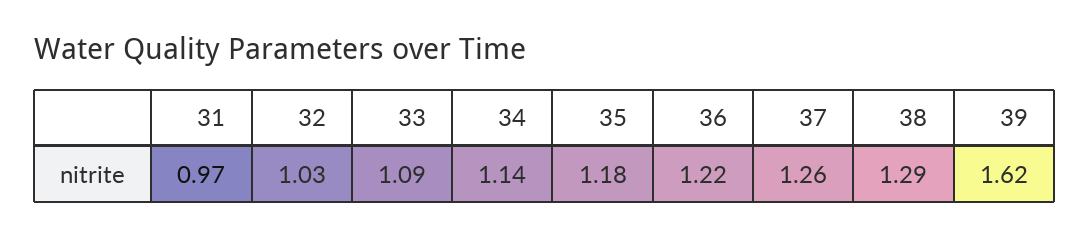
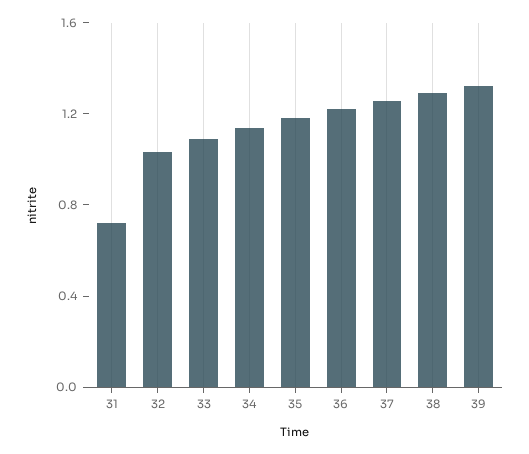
  {
-   "31": 0.97,
+   "31": 0.7,
    "32": 1.03,
    "33": 1.09,
    "34": 1.14,
    "35": 1.18,
    "36": 1.22,
    "37": 1.26,
    "38": 1.29,
-   "39": 1.62
+   "39": 1.3
  }

